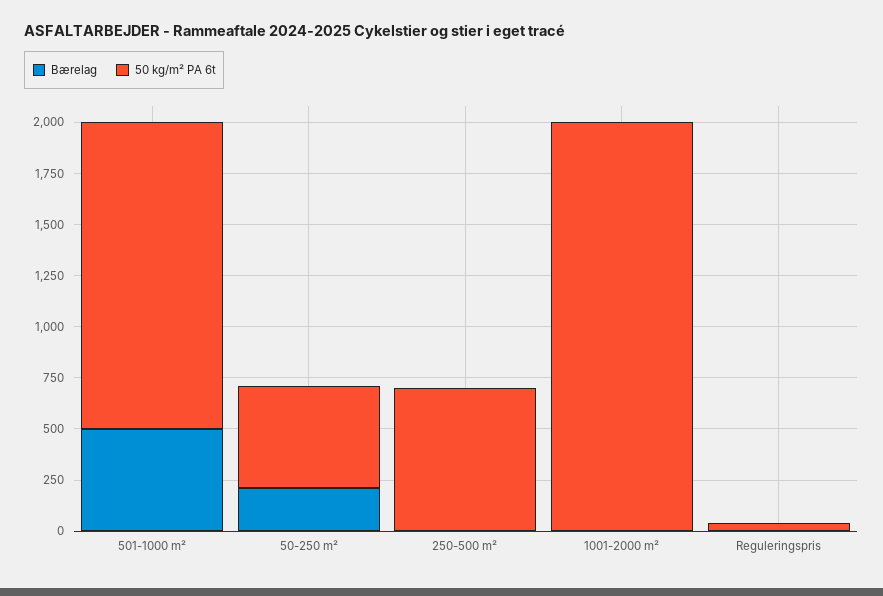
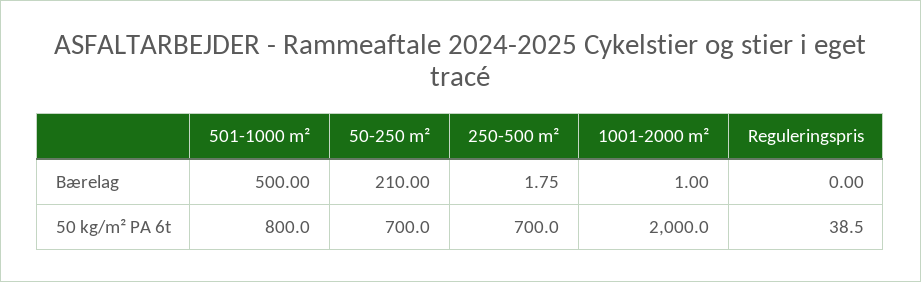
  {
    "Bærelag": {
      "501-1000 m²": 500,
      "50-250 m²": 210,
      "250-500 m²": 1.75,
      "1001-2000 m²": 1,
      "Reguleringspris": 0
    },
    "50 kg/m² PA 6t": {
-     "501-1000 m²": 1500,
+     "501-1000 m²": 800,
-     "50-250 m²": 500,
+     "50-250 m²": 700,
      "250-500 m²": 700,
      "1001-2000 m²": 2000,
      "Reguleringspris": 38.5
    }
  }

